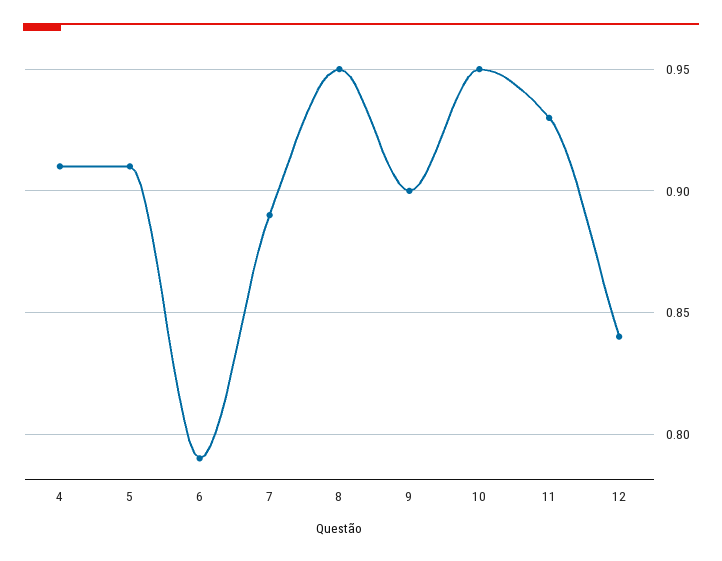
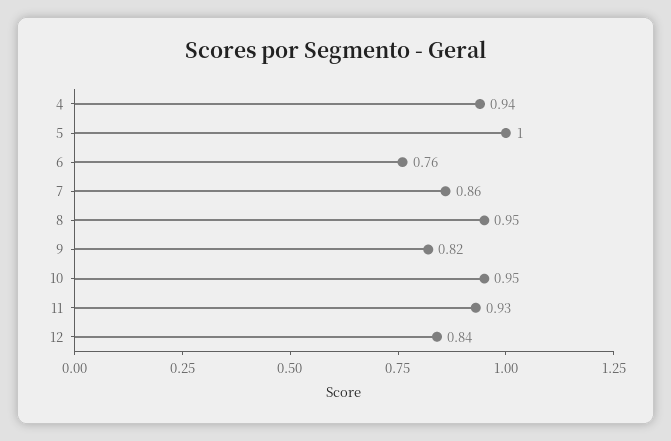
  {
-   "4": 0.91,
+   "4": 0.94,
-   "5": 0.91,
+   "5": 1,
-   "6": 0.79,
+   "6": 0.76,
-   "7": 0.89,
+   "7": 0.86,
    "8": 0.95,
-   "9": 0.9,
+   "9": 0.82,
    "10": 0.95,
    "11": 0.93,
    "12": 0.84
  }

